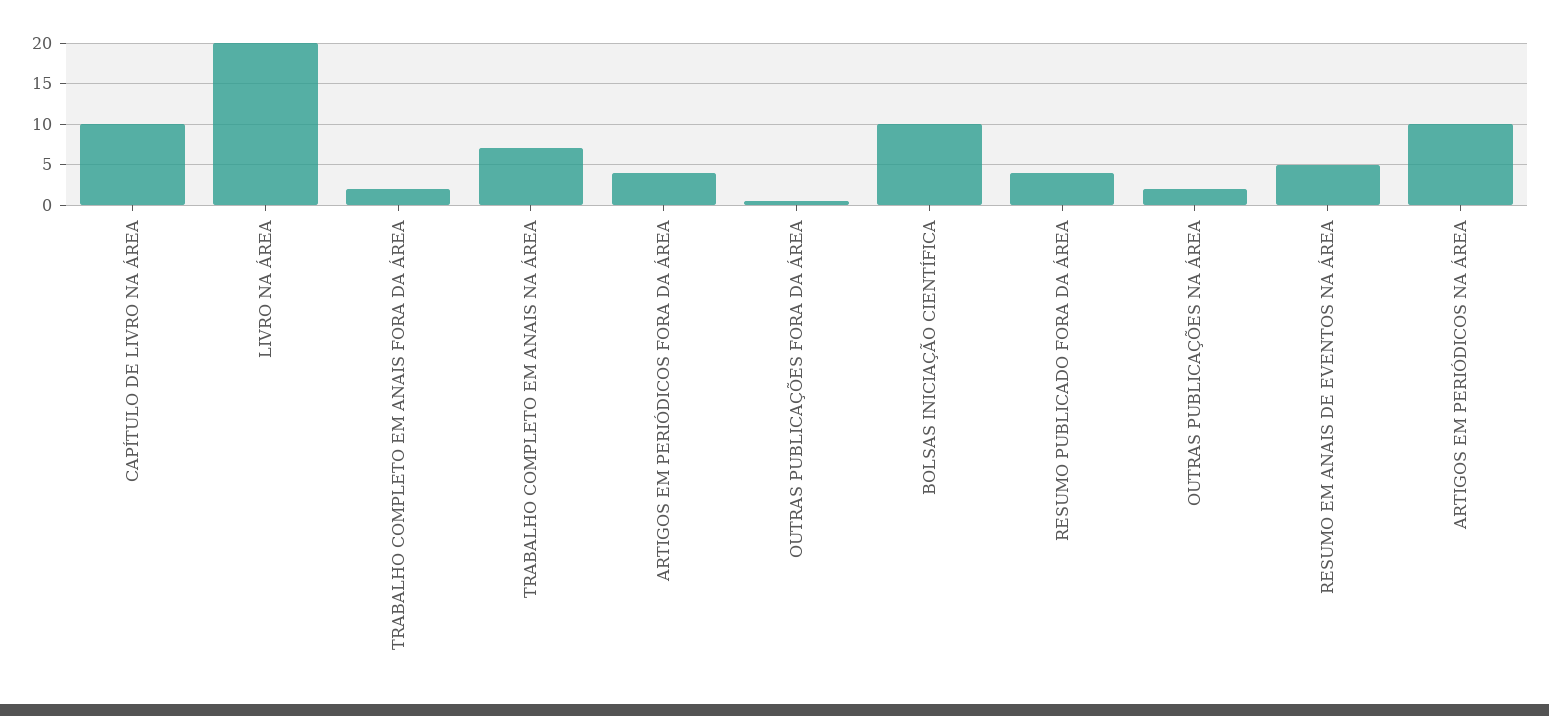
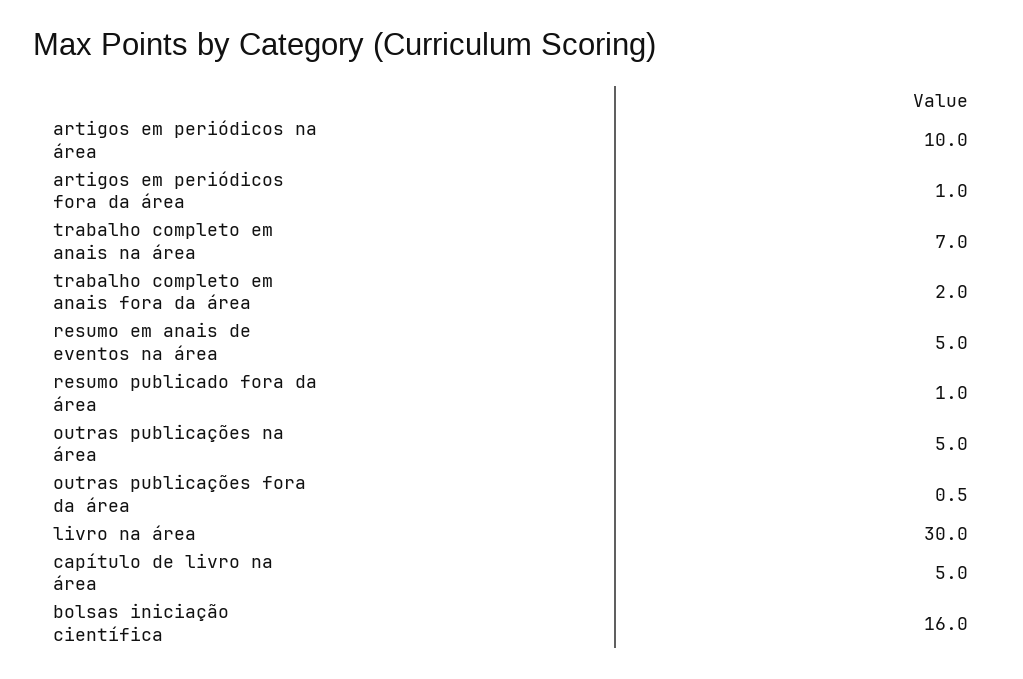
  {
-   "CAPÍTULO DE LIVRO NA ÁREA": 10,
+   "CAPÍTULO DE LIVRO NA ÁREA": 5,
-   "LIVRO NA ÁREA": 20,
+   "LIVRO NA ÁREA": 30,
    "TRABALHO COMPLETO EM ANAIS FORA DA ÁREA": 2,
    "TRABALHO COMPLETO EM ANAIS NA ÁREA": 7,
-   "ARTIGOS EM PERIÓDICOS FORA DA ÁREA": 4,
+   "ARTIGOS EM PERIÓDICOS FORA DA ÁREA": 1,
    "OUTRAS PUBLICAÇÕES FORA DA ÁREA": 0.5,
-   "BOLSAS INICIAÇÃO CIENTÍFICA": 10,
+   "BOLSAS INICIAÇÃO CIENTÍFICA": 16,
-   "RESUMO PUBLICADO FORA DA ÁREA": 4,
+   "RESUMO PUBLICADO FORA DA ÁREA": 1,
-   "OUTRAS PUBLICAÇÕES NA ÁREA": 2,
+   "OUTRAS PUBLICAÇÕES NA ÁREA": 5,
    "RESUMO EM ANAIS DE EVENTOS NA ÁREA": 5,
    "ARTIGOS EM PERIÓDICOS NA ÁREA": 10
  }

